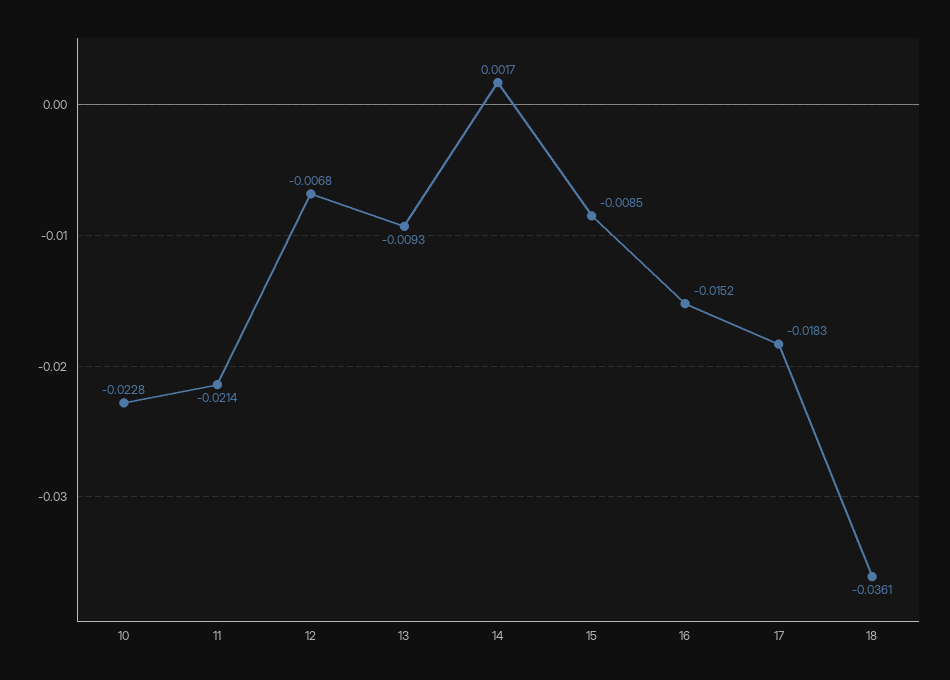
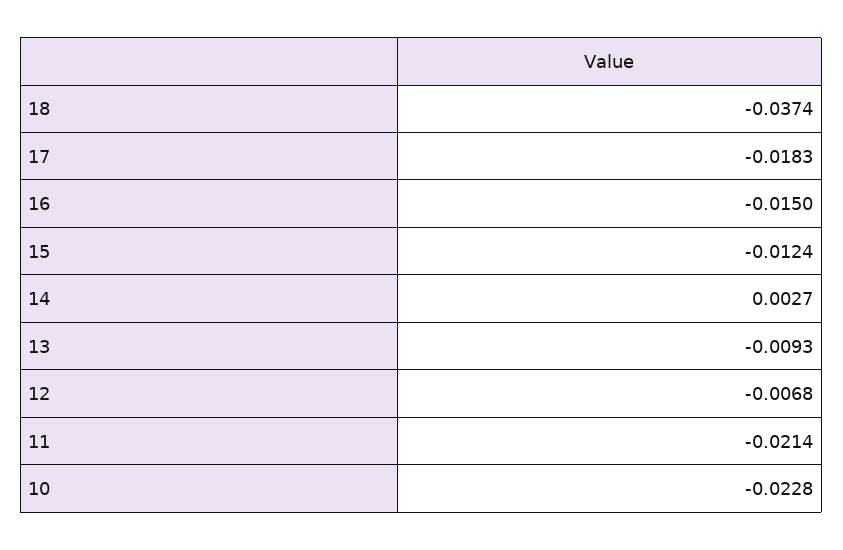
  {
    "10": -0.0228,
    "11": -0.0214,
    "12": -0.0068,
    "13": -0.0093,
-   "14": 0.0017,
+   "14": 0.0027,
-   "15": -0.0085,
+   "15": -0.0124,
-   "16": -0.0152,
+   "16": -0.015,
    "17": -0.0183,
-   "18": -0.0361
+   "18": -0.0374
  }

